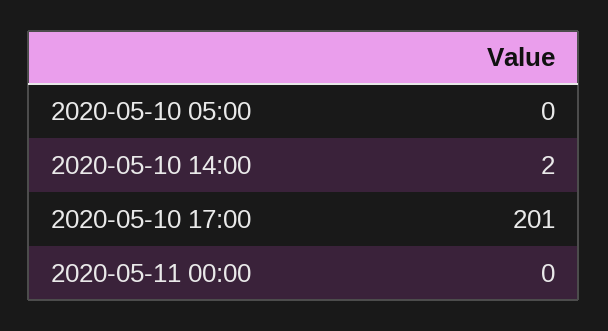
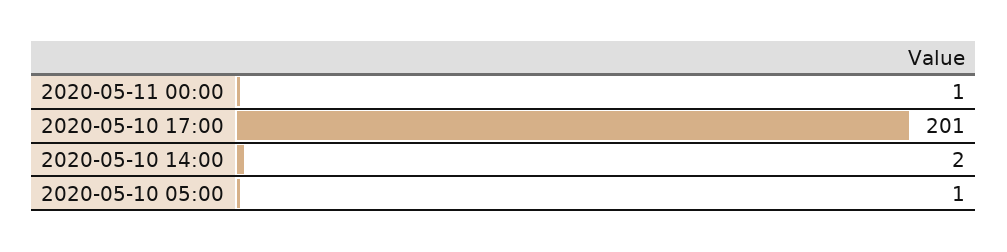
  {
-   "2020-05-10 05:00": 0,
+   "2020-05-10 05:00": 1,
    "2020-05-10 14:00": 2,
    "2020-05-10 17:00": 201,
-   "2020-05-11 00:00": 0
+   "2020-05-11 00:00": 1
  }

